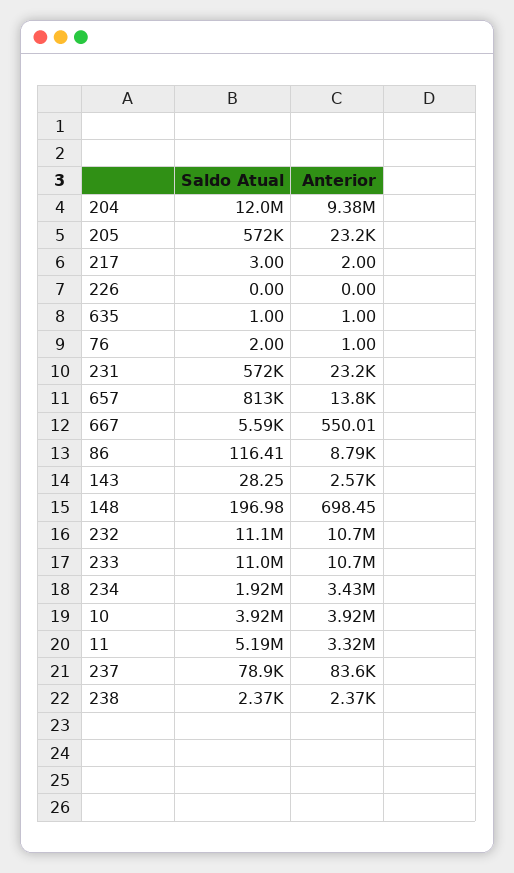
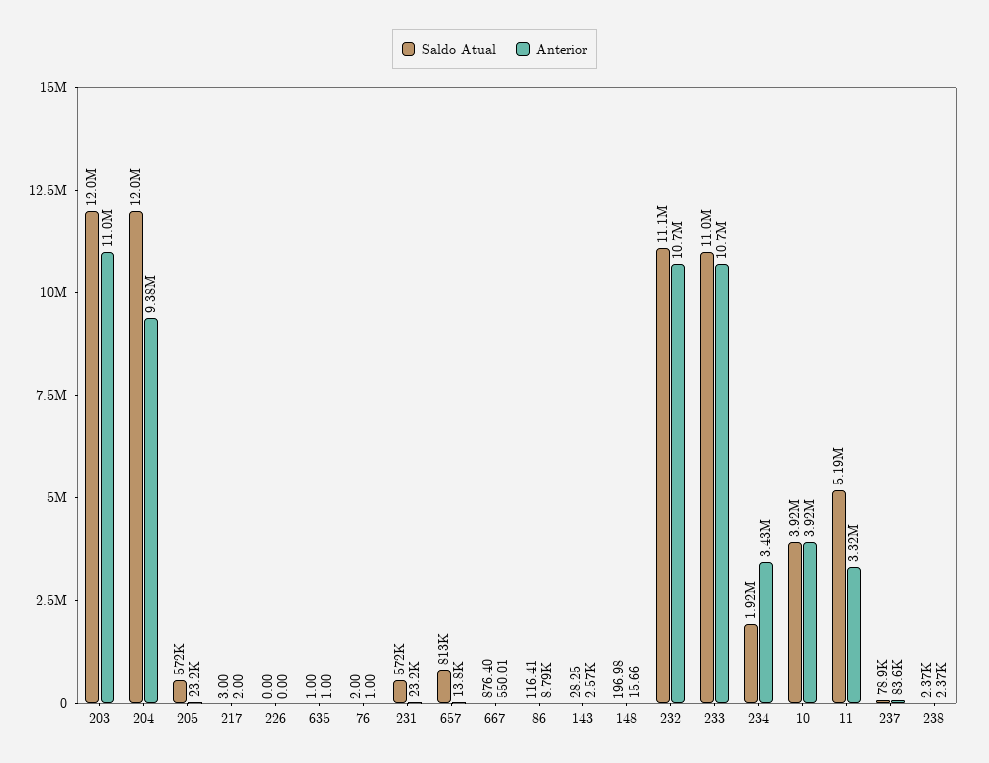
  {
    "Saldo Atual": {
      "204": 12000000,
      "205": 572000,
      "217": 3,
      "226": 0,
      "635": 1,
      "76": 2,
      "231": 572000,
      "657": 813000,
-     "667": 5590,
+     "667": 876.4,
      "86": 116.41,
      "143": 28.25,
      "148": 196.98,
      "232": 11100000,
      "233": 11000000,
      "234": 1920000,
      "10": 3920000,
      "11": 5190000,
      "237": 78900,
-     "238": 2370
+     "238": 2370,
+     "203": 12000000
    },
    "Anterior": {
      "204": 9380000,
      "205": 23200,
      "217": 2,
      "226": 0,
      "635": 1,
      "76": 1,
      "231": 23200,
      "657": 13800,
      "667": 550.01,
      "86": 8790,
      "143": 2570,
-     "148": 698.45,
+     "148": 15.66,
      "232": 10700000,
      "233": 10700000,
      "234": 3430000,
      "10": 3920000,
      "11": 3320000,
      "237": 83600,
-     "238": 2370
+     "238": 2370,
+     "203": 11000000
    }
  }

